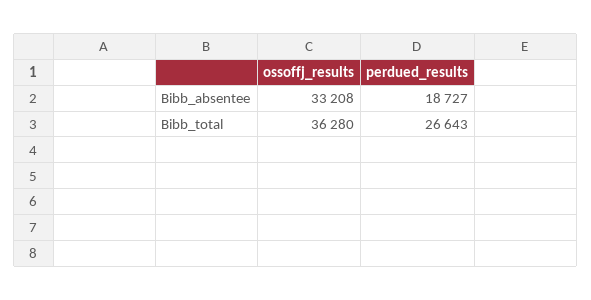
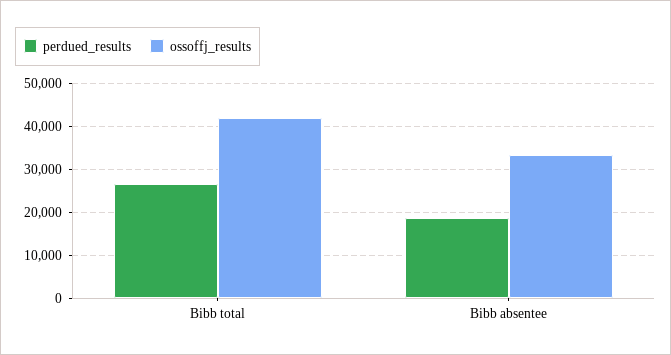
  {
    "ossoffj_results": {
      "Bibb_absentee": 33208,
-     "Bibb_total": 36280
+     "Bibb_total": 42000
    },
    "perdued_results": {
      "Bibb_absentee": 18727,
      "Bibb_total": 26643
    }
  }

